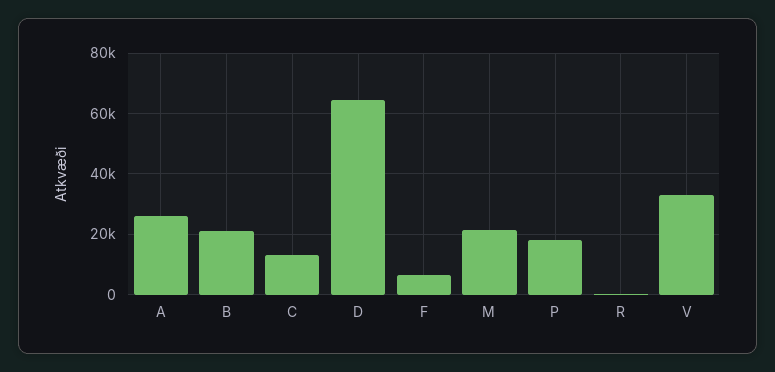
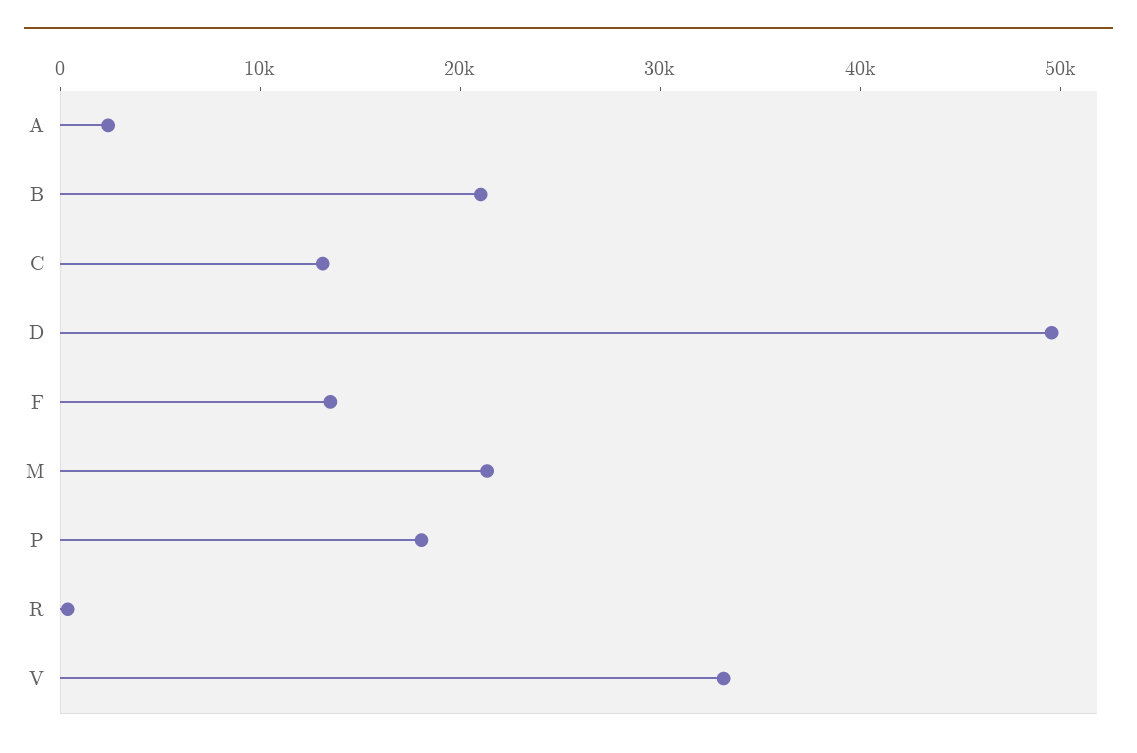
  {
-   "A": 26000,
+   "A": 2000,
    "B": 22000,
    "C": 14000,
-   "D": 64000,
+   "D": 50000,
-   "F": 6000,
+   "F": 14000,
    "M": 22000,
    "P": 18000,
    "R": 0,
    "V": 34000
  }

